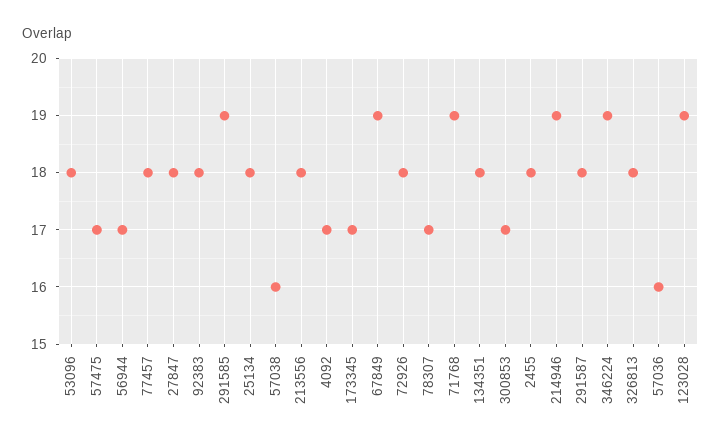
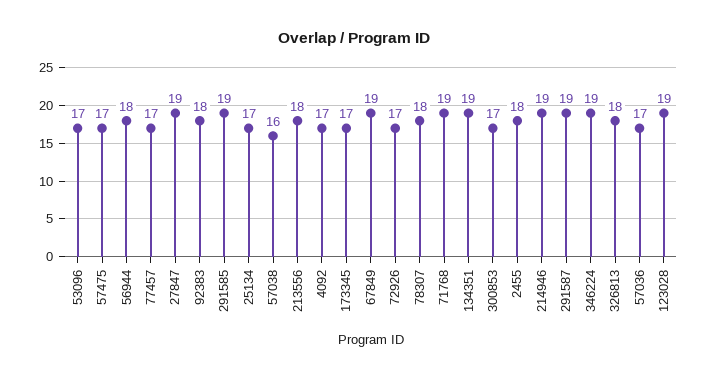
  {
-   "53096": 18,
+   "53096": 17,
    "57475": 17,
-   "56944": 17,
+   "56944": 18,
-   "77457": 18,
+   "77457": 17,
-   "27847": 18,
+   "27847": 19,
    "92383": 18,
    "291585": 19,
-   "25134": 18,
+   "25134": 17,
    "57038": 16,
    "213556": 18,
    "4092": 17,
    "173345": 17,
    "67849": 19,
-   "72926": 18,
+   "72926": 17,
-   "78307": 17,
+   "78307": 18,
    "71768": 19,
-   "134351": 18,
+   "134351": 19,
    "300853": 17,
    "2455": 18,
    "214946": 19,
-   "291587": 18,
+   "291587": 19,
    "346224": 19,
    "326813": 18,
-   "57036": 16,
+   "57036": 17,
    "123028": 19
  }

